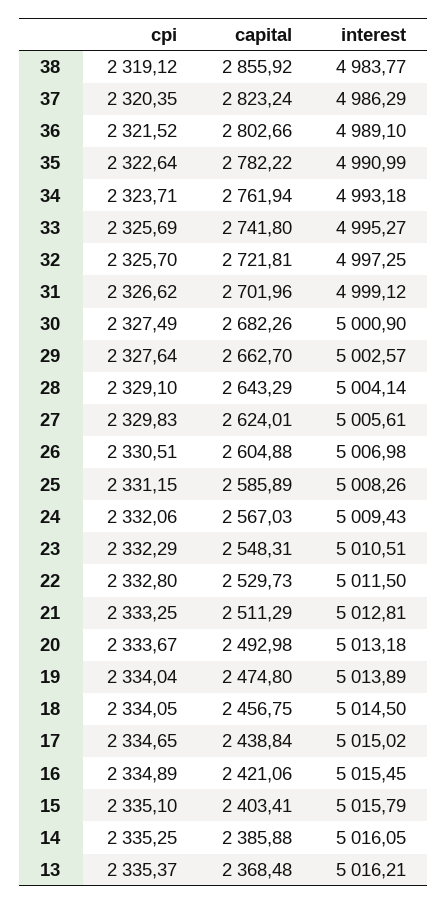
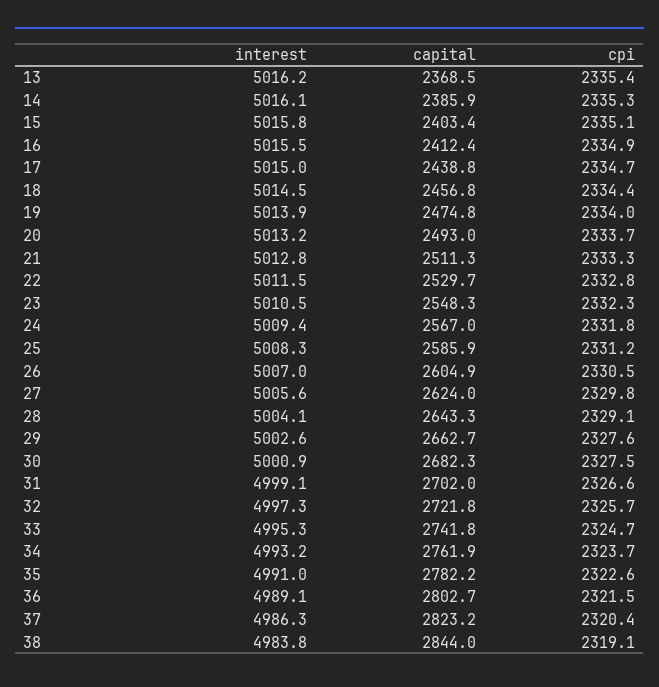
  {
    "cpi": {
      "38": 2319.12,
      "37": 2320.35,
      "36": 2321.52,
      "35": 2322.64,
      "34": 2323.71,
-     "33": 2325.69,
+     "33": 2324.7,
      "32": 2325.7,
      "31": 2326.62,
      "30": 2327.49,
      "29": 2327.64,
      "28": 2329.1,
      "27": 2329.83,
      "26": 2330.51,
      "25": 2331.15,
-     "24": 2332.06,
+     "24": 2331.8,
      "23": 2332.29,
      "22": 2332.8,
      "21": 2333.25,
      "20": 2333.67,
      "19": 2334.04,
-     "18": 2334.05,
+     "18": 2334.4,
      "17": 2334.65,
      "16": 2334.89,
      "15": 2335.1,
      "14": 2335.25,
      "13": 2335.37
    },
    "capital": {
-     "38": 2855.92,
+     "38": 2844,
      "37": 2823.24,
      "36": 2802.66,
      "35": 2782.22,
      "34": 2761.94,
      "33": 2741.8,
      "32": 2721.81,
      "31": 2701.96,
      "30": 2682.26,
      "29": 2662.7,
      "28": 2643.29,
      "27": 2624.01,
      "26": 2604.88,
      "25": 2585.89,
      "24": 2567.03,
      "23": 2548.31,
      "22": 2529.73,
      "21": 2511.29,
      "20": 2492.98,
      "19": 2474.8,
      "18": 2456.75,
      "17": 2438.84,
-     "16": 2421.06,
+     "16": 2412.4,
      "15": 2403.41,
      "14": 2385.88,
      "13": 2368.48
    },
    "interest": {
      "38": 4983.77,
      "37": 4986.29,
      "36": 4989.1,
      "35": 4990.99,
      "34": 4993.18,
      "33": 4995.27,
      "32": 4997.25,
      "31": 4999.12,
      "30": 5000.9,
      "29": 5002.57,
      "28": 5004.14,
      "27": 5005.61,
      "26": 5006.98,
      "25": 5008.26,
      "24": 5009.43,
      "23": 5010.51,
      "22": 5011.5,
      "21": 5012.81,
      "20": 5013.18,
      "19": 5013.89,
      "18": 5014.5,
      "17": 5015.02,
      "16": 5015.45,
      "15": 5015.79,
      "14": 5016.05,
      "13": 5016.21
    }
  }

